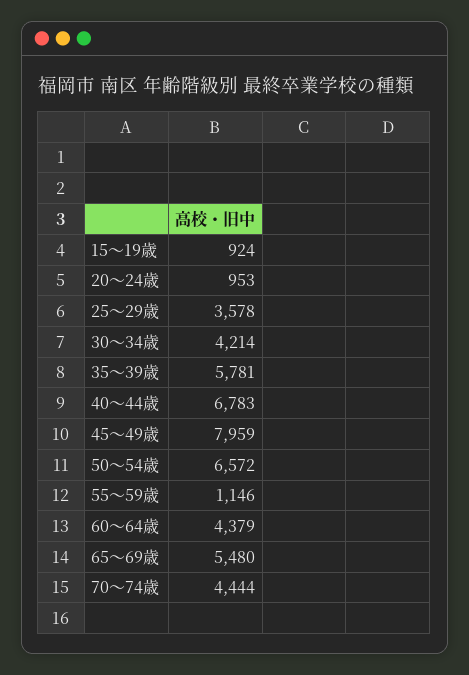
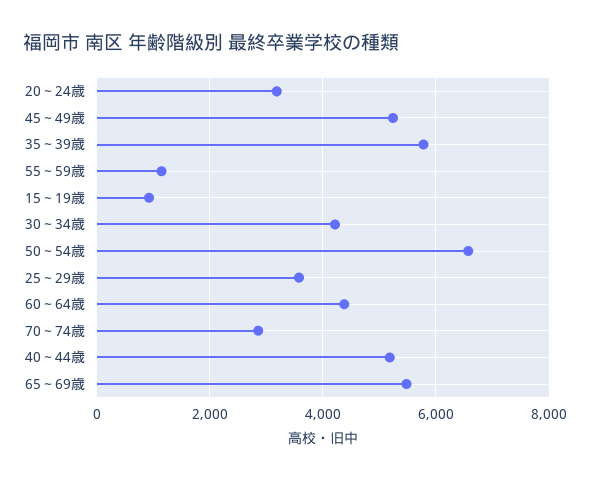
  {
    "15～19歳": 924,
-   "20～24歳": 953,
+   "20～24歳": 3200,
    "25～29歳": 3578,
    "30～34歳": 4214,
    "35～39歳": 5781,
-   "40～44歳": 6783,
+   "40～44歳": 5200,
-   "45～49歳": 7959,
+   "45～49歳": 5200,
    "50～54歳": 6572,
    "55～59歳": 1146,
    "60～64歳": 4379,
    "65～69歳": 5480,
-   "70～74歳": 4444
+   "70～74歳": 2800
  }

